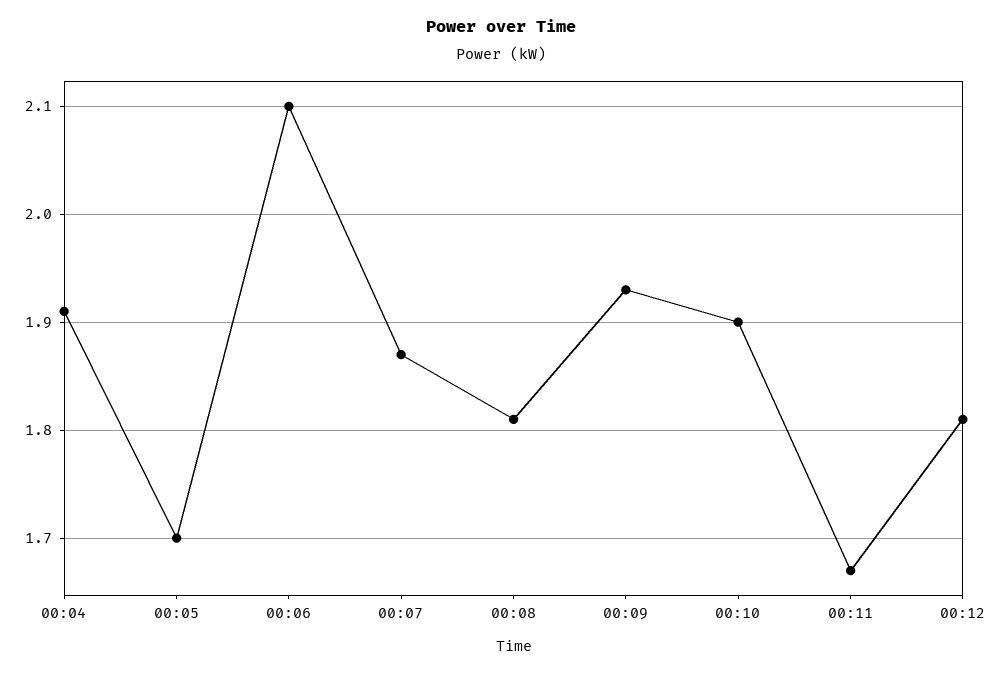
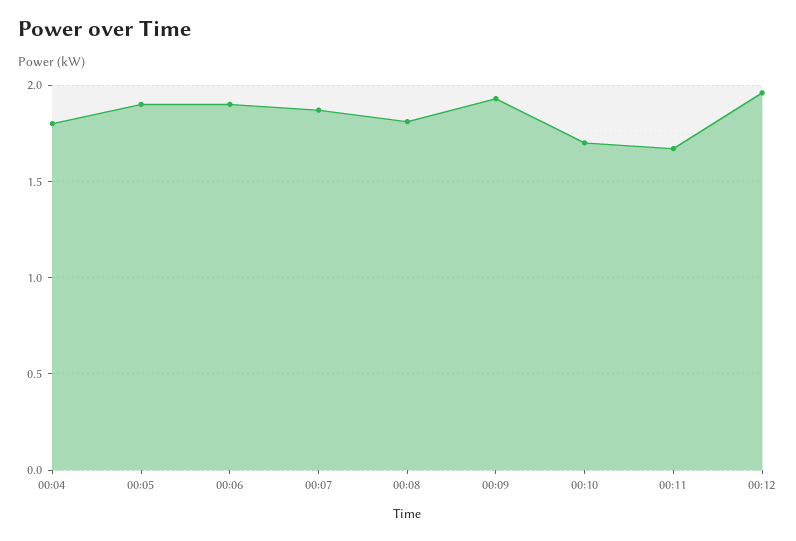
  {
-   "00:04": 1.91,
+   "00:04": 1.8,
-   "00:05": 1.7,
+   "00:05": 1.9,
-   "00:06": 2.1,
+   "00:06": 1.9,
    "00:07": 1.87,
    "00:08": 1.81,
    "00:09": 1.93,
-   "00:10": 1.9,
+   "00:10": 1.7,
    "00:11": 1.67,
-   "00:12": 1.81
+   "00:12": 1.95
  }

